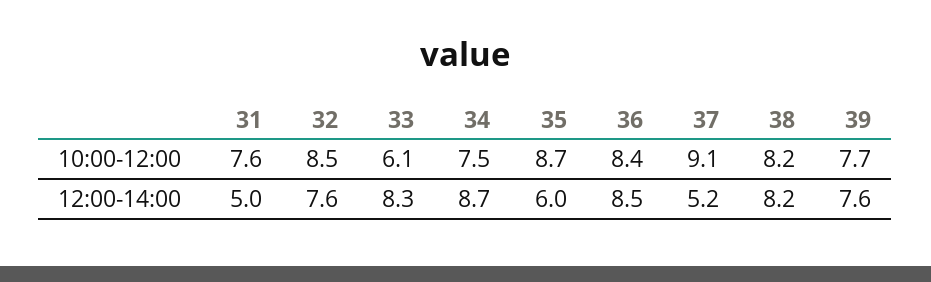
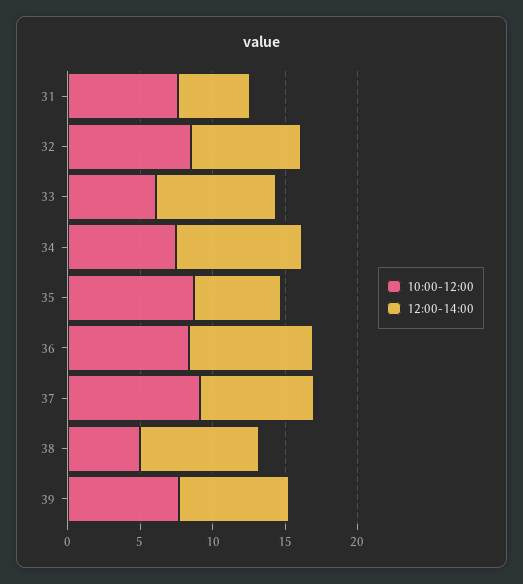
  {
    "10:00-12:00": {
      "31": 7.6,
      "32": 8.5,
      "33": 6.1,
      "34": 7.5,
      "35": 8.7,
      "36": 8.4,
      "37": 9.1,
-     "38": 8.2,
+     "38": 5,
      "39": 7.7
    },
    "12:00-14:00": {
      "31": 5,
      "32": 7.6,
      "33": 8.3,
      "34": 8.7,
      "35": 6,
      "36": 8.5,
-     "37": 5.2,
+     "37": 8,
      "38": 8.2,
      "39": 7.6
    }
  }

